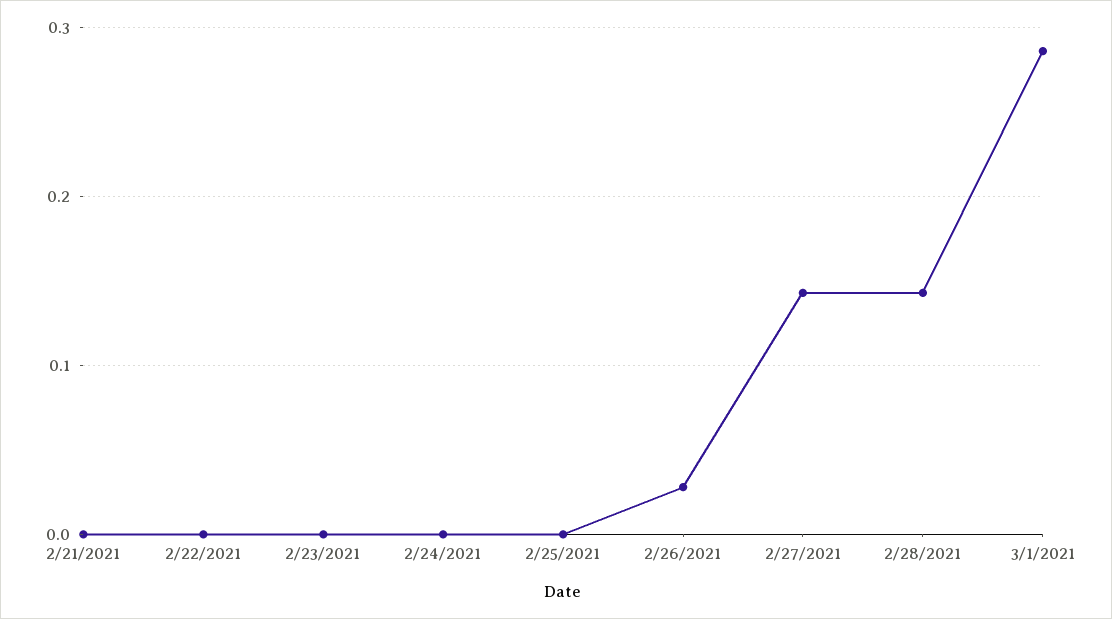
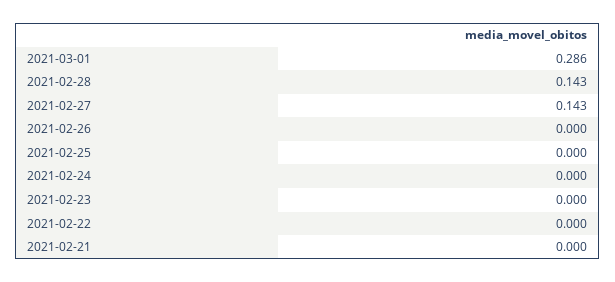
  {
    "2/21/2021": 0,
    "2/22/2021": 0,
    "2/23/2021": 0,
    "2/24/2021": 0,
    "2/25/2021": 0,
-   "2/26/2021": 0.03,
+   "2/26/2021": 0,
    "2/27/2021": 0.143,
    "2/28/2021": 0.143,
    "3/1/2021": 0.286
  }

